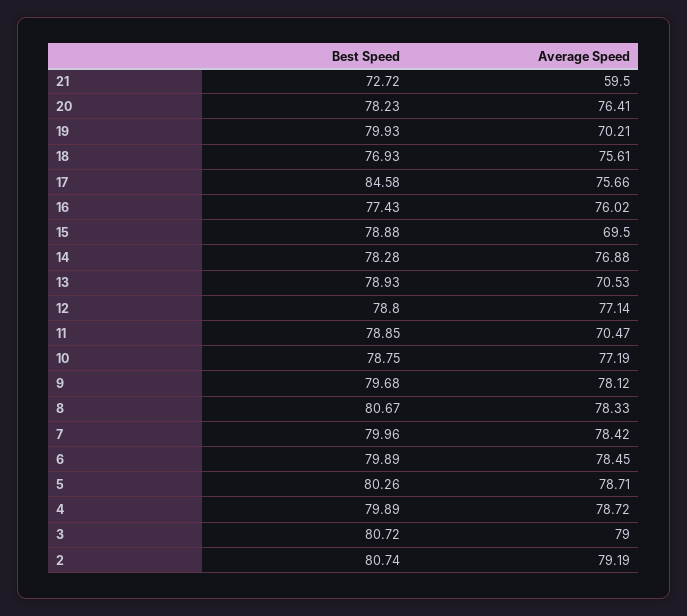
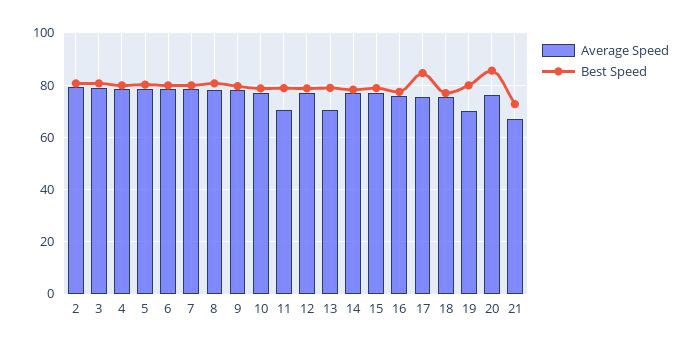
  {
    "Best Speed": {
      "21": 72.72,
-     "20": 78.23,
+     "20": 85,
      "19": 79.93,
      "18": 76.93,
      "17": 84.58,
      "16": 77.43,
      "15": 78.88,
      "14": 78.28,
      "13": 78.93,
      "12": 78.8,
      "11": 78.85,
      "10": 78.75,
      "9": 79.68,
      "8": 80.67,
      "7": 79.96,
      "6": 79.89,
      "5": 80.26,
      "4": 79.89,
      "3": 80.72,
      "2": 80.74
    },
    "Average Speed": {
-     "21": 59.5,
+     "21": 67.5,
      "20": 76.41,
      "19": 70.21,
      "18": 75.61,
      "17": 75.66,
      "16": 76.02,
-     "15": 69.5,
+     "15": 77.5,
      "14": 76.88,
      "13": 70.53,
      "12": 77.14,
      "11": 70.47,
      "10": 77.19,
      "9": 78.12,
      "8": 78.33,
      "7": 78.42,
      "6": 78.45,
      "5": 78.71,
      "4": 78.72,
      "3": 79,
      "2": 79.19
    }
  }

